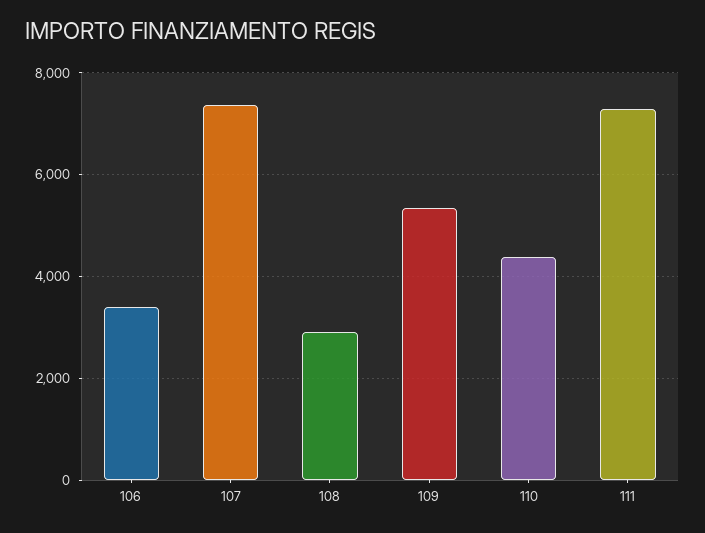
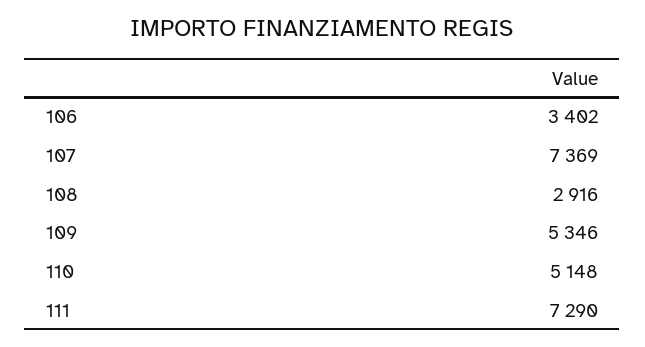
  {
    "106": 3402,
    "107": 7369,
    "108": 2916,
    "109": 5346,
-   "110": 4400,
+   "110": 5148,
    "111": 7290
  }

